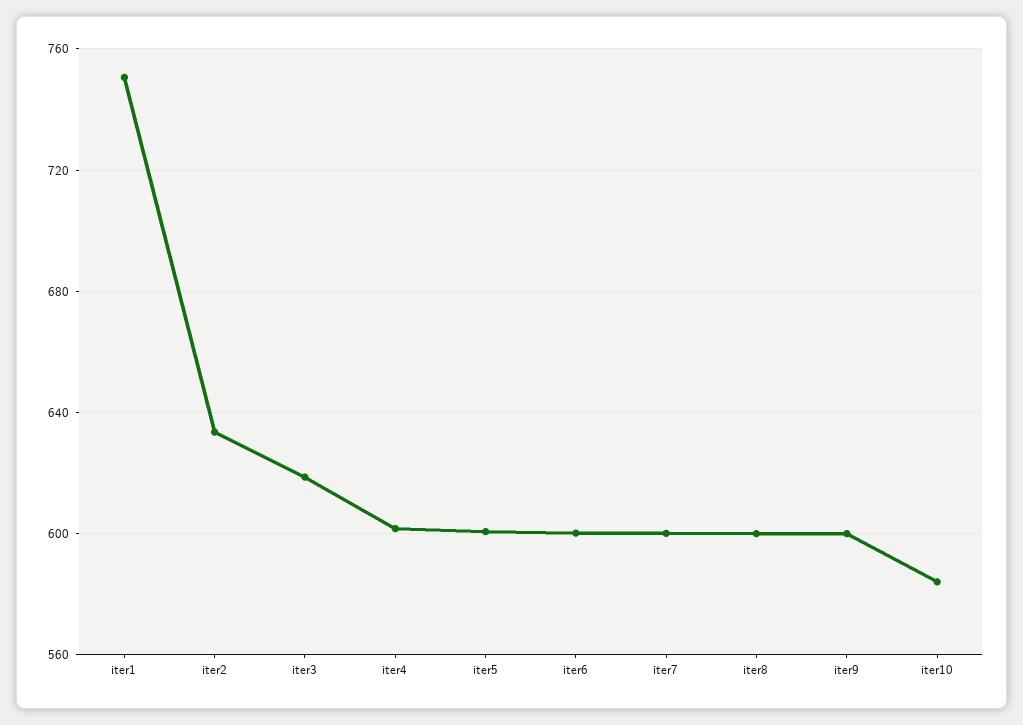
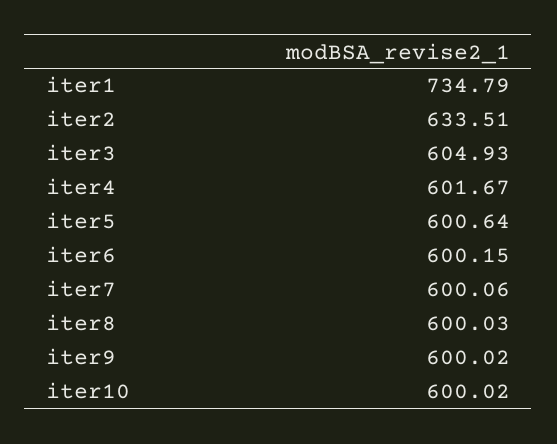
  {
-   "iter1": 750,
+   "iter1": 734.79,
    "iter2": 633.51,
-   "iter3": 620,
+   "iter3": 604.93,
    "iter4": 601.67,
    "iter5": 600.64,
    "iter6": 600.15,
    "iter7": 600.06,
    "iter8": 600.03,
    "iter9": 600.02,
-   "iter10": 585
+   "iter10": 600.02
  }

